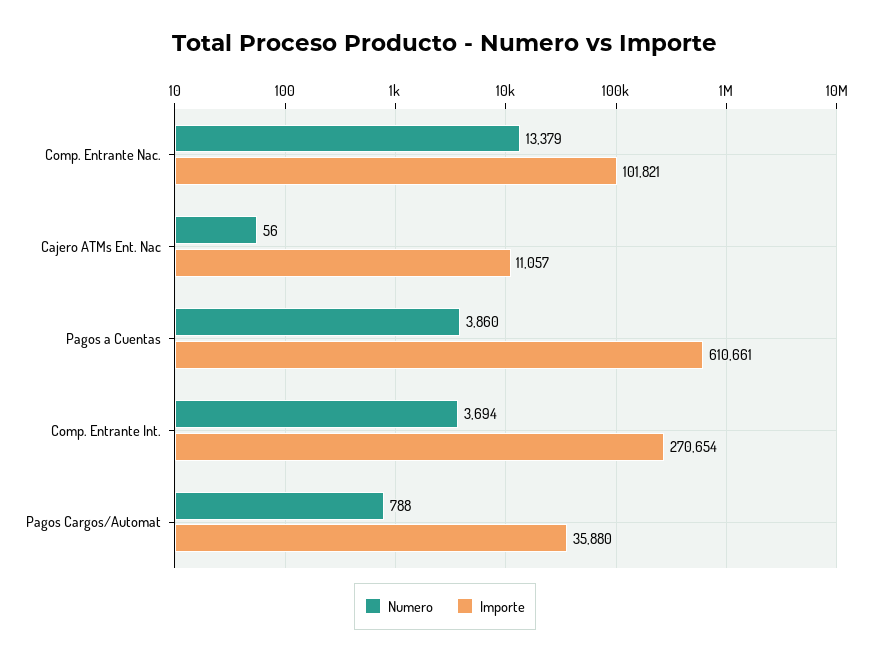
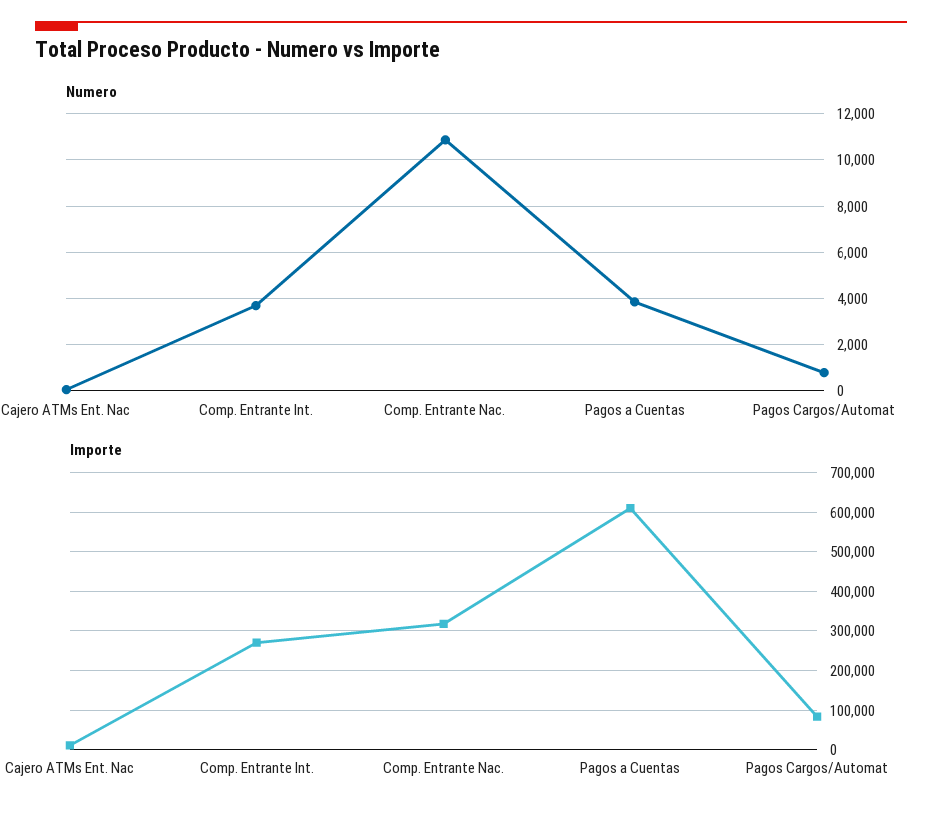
  {
    "Numero": {
-     "Comp. Entrante Nac.": 13379,
+     "Comp. Entrante Nac.": 11000,
      "Cajero ATMs Ent. Nac": 56,
      "Pagos a Cuentas": 3860,
      "Comp. Entrante Int.": 3694,
      "Pagos Cargos/Automat": 788
    },
    "Importe": {
-     "Comp. Entrante Nac.": 101821,
+     "Comp. Entrante Nac.": 320000,
      "Cajero ATMs Ent. Nac": 11057,
      "Pagos a Cuentas": 610661,
      "Comp. Entrante Int.": 270654,
-     "Pagos Cargos/Automat": 35880
+     "Pagos Cargos/Automat": 80000
    }
  }

